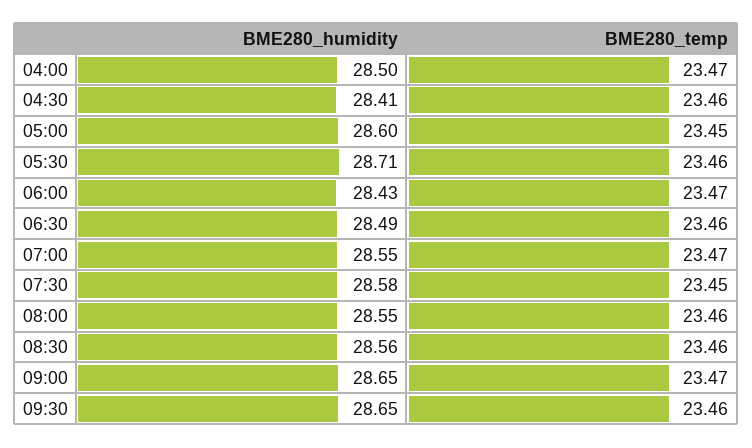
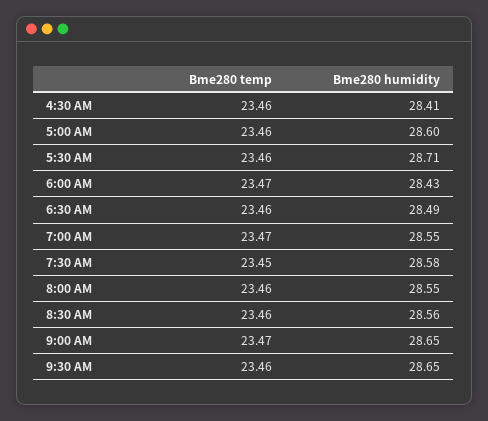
  {
    "BME280_humidity": {
-     "04:00": 28.5,
      "04:30": 28.41,
      "05:00": 28.6,
      "05:30": 28.71,
      "06:00": 28.43,
      "06:30": 28.49,
      "07:00": 28.55,
      "07:30": 28.58,
      "08:00": 28.55,
      "08:30": 28.56,
      "09:00": 28.65,
      "09:30": 28.65
    },
    "BME280_temp": {
-     "04:00": 23.47,
      "04:30": 23.46,
-     "05:00": 23.45,
+     "05:00": 23.46,
      "05:30": 23.46,
      "06:00": 23.47,
      "06:30": 23.46,
      "07:00": 23.47,
      "07:30": 23.45,
      "08:00": 23.46,
      "08:30": 23.46,
      "09:00": 23.47,
      "09:30": 23.46
    }
  }

